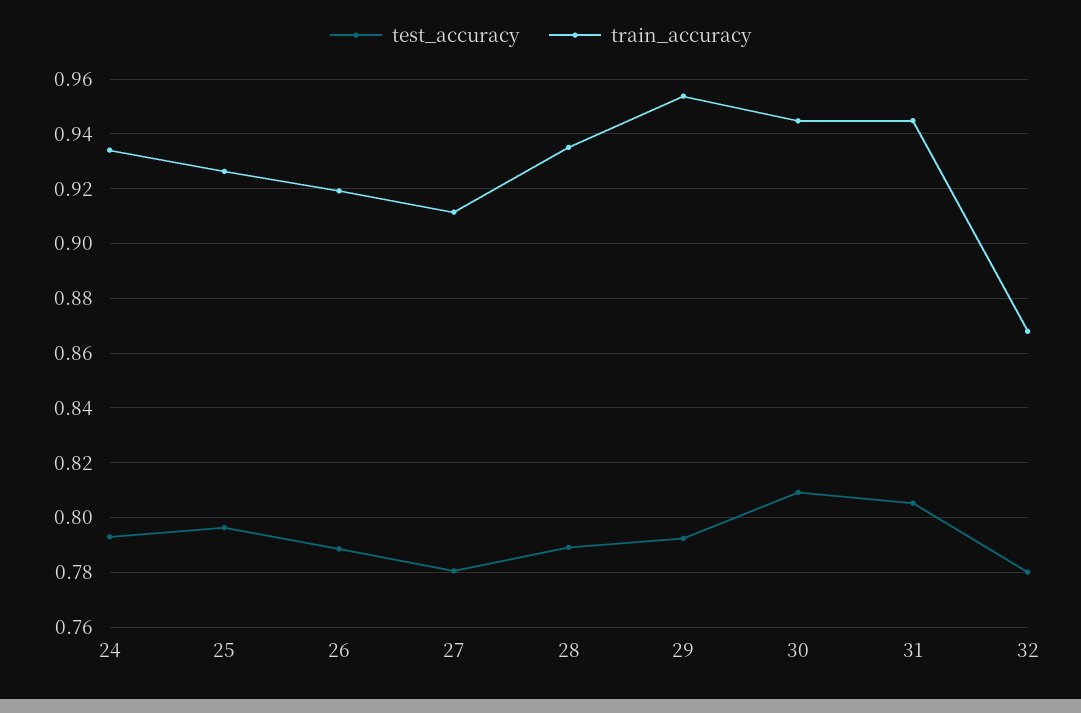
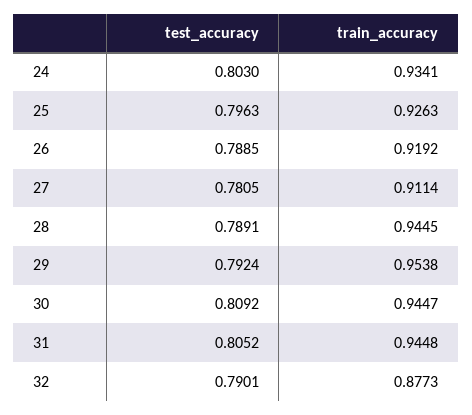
  {
    "test_accuracy": {
-     "24": 0.7925,
+     "24": 0.803,
      "25": 0.7963,
      "26": 0.7885,
      "27": 0.7805,
      "28": 0.7891,
      "29": 0.7924,
      "30": 0.8092,
      "31": 0.8052,
-     "32": 0.78
+     "32": 0.7901
    },
    "train_accuracy": {
      "24": 0.9341,
      "25": 0.9263,
      "26": 0.9192,
      "27": 0.9114,
-     "28": 0.935,
+     "28": 0.9445,
      "29": 0.9538,
      "30": 0.9447,
      "31": 0.9448,
-     "32": 0.8675
+     "32": 0.8773
    }
  }

